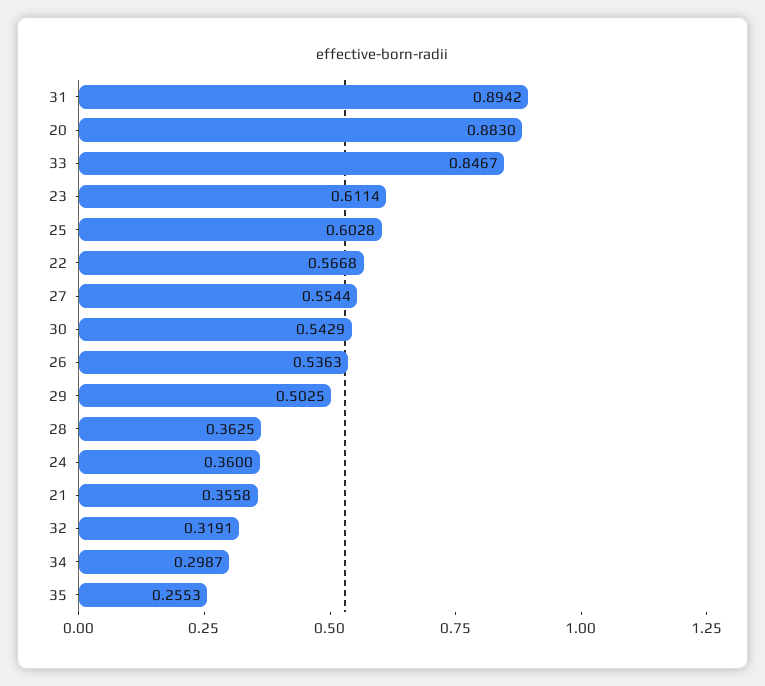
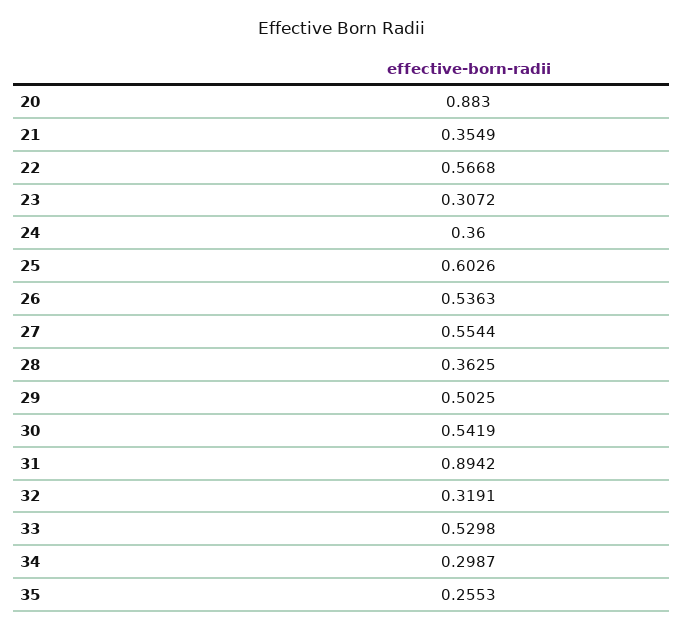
  {
    "31": 0.8942,
    "20": 0.883,
-   "33": 0.8467,
+   "33": 0.5298,
-   "23": 0.6114,
+   "23": 0.3072,
-   "25": 0.6028,
+   "25": 0.6026,
    "22": 0.5668,
    "27": 0.5544,
-   "30": 0.5429,
+   "30": 0.5419,
    "26": 0.5363,
    "29": 0.5025,
    "28": 0.3625,
    "24": 0.36,
-   "21": 0.3558,
+   "21": 0.3549,
    "32": 0.3191,
    "34": 0.2987,
    "35": 0.2553
  }

